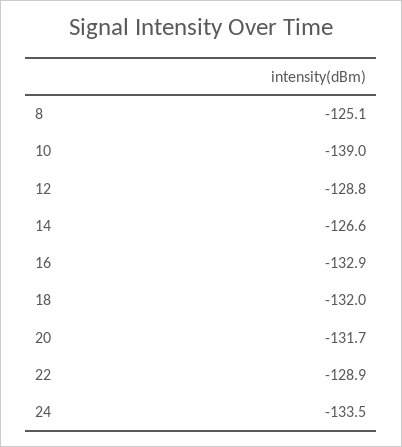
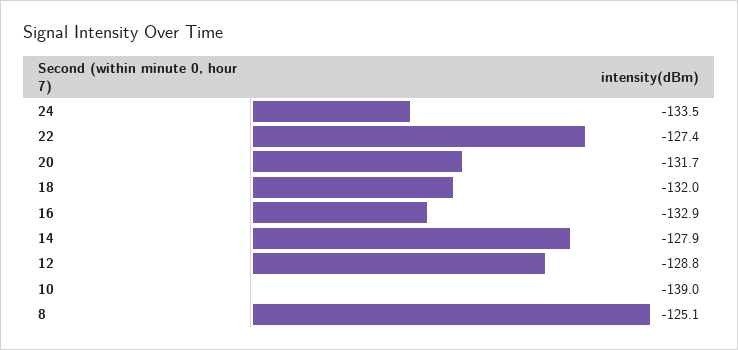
  {
    "8": -125.1,
    "10": -139,
    "12": -128.8,
-   "14": -126.6,
+   "14": -127.9,
    "16": -132.9,
    "18": -132,
    "20": -131.7,
-   "22": -128.9,
+   "22": -127.4,
    "24": -133.5
  }

